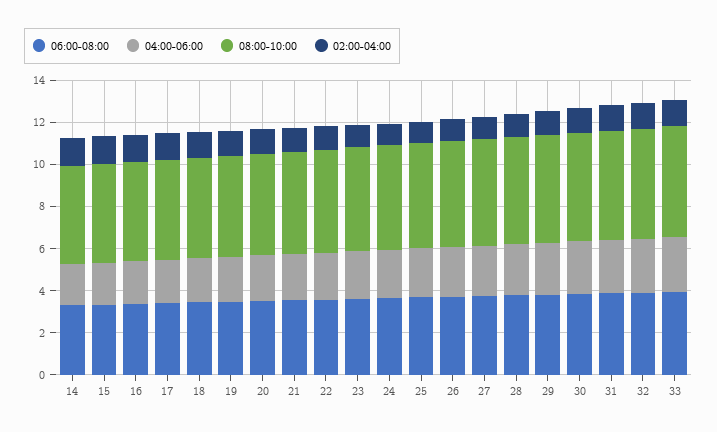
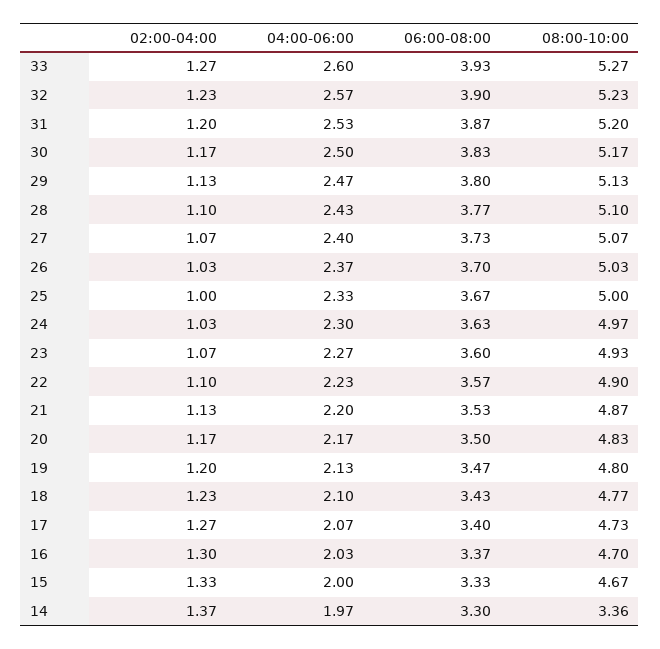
  {
    "06:00-08:00": {
      "14": 3.3,
      "15": 3.33,
      "16": 3.37,
      "17": 3.4,
      "18": 3.43,
      "19": 3.47,
      "20": 3.5,
      "21": 3.53,
      "22": 3.57,
      "23": 3.6,
      "24": 3.63,
      "25": 3.67,
      "26": 3.7,
      "27": 3.73,
      "28": 3.77,
      "29": 3.8,
      "30": 3.83,
      "31": 3.87,
      "32": 3.9,
      "33": 3.93
    },
    "04:00-06:00": {
      "14": 1.97,
      "15": 2,
      "16": 2.03,
      "17": 2.07,
      "18": 2.1,
      "19": 2.13,
      "20": 2.17,
      "21": 2.2,
      "22": 2.23,
      "23": 2.27,
      "24": 2.3,
      "25": 2.33,
      "26": 2.37,
      "27": 2.4,
      "28": 2.43,
      "29": 2.47,
      "30": 2.5,
      "31": 2.53,
      "32": 2.57,
      "33": 2.6
    },
    "08:00-10:00": {
-     "14": 4.5,
+     "14": 3.36,
      "15": 4.67,
      "16": 4.7,
      "17": 4.73,
      "18": 4.77,
      "19": 4.8,
      "20": 4.83,
      "21": 4.87,
      "22": 4.9,
      "23": 4.93,
      "24": 4.97,
      "25": 5,
      "26": 5.03,
      "27": 5.07,
      "28": 5.1,
      "29": 5.13,
      "30": 5.17,
      "31": 5.2,
      "32": 5.23,
      "33": 5.27
    },
    "02:00-04:00": {
      "14": 1.37,
      "15": 1.33,
      "16": 1.3,
      "17": 1.27,
      "18": 1.23,
      "19": 1.2,
      "20": 1.17,
      "21": 1.13,
      "22": 1.1,
      "23": 1.07,
      "24": 1.03,
      "25": 1,
      "26": 1.03,
      "27": 1.07,
      "28": 1.1,
      "29": 1.13,
      "30": 1.17,
      "31": 1.2,
      "32": 1.23,
      "33": 1.27
    }
  }

